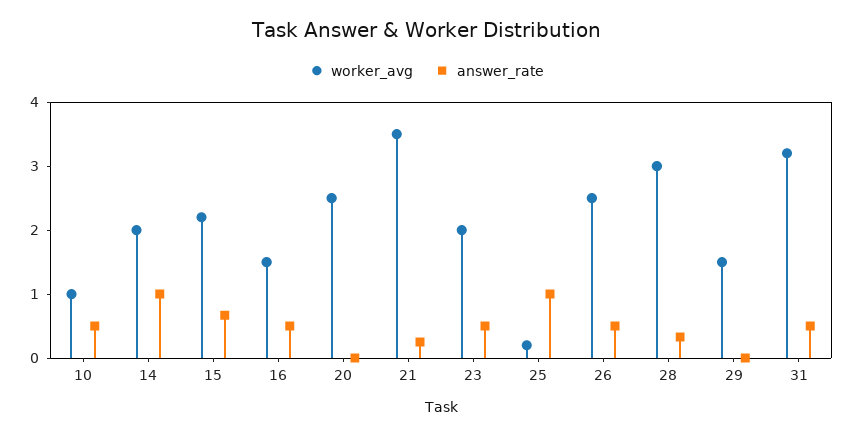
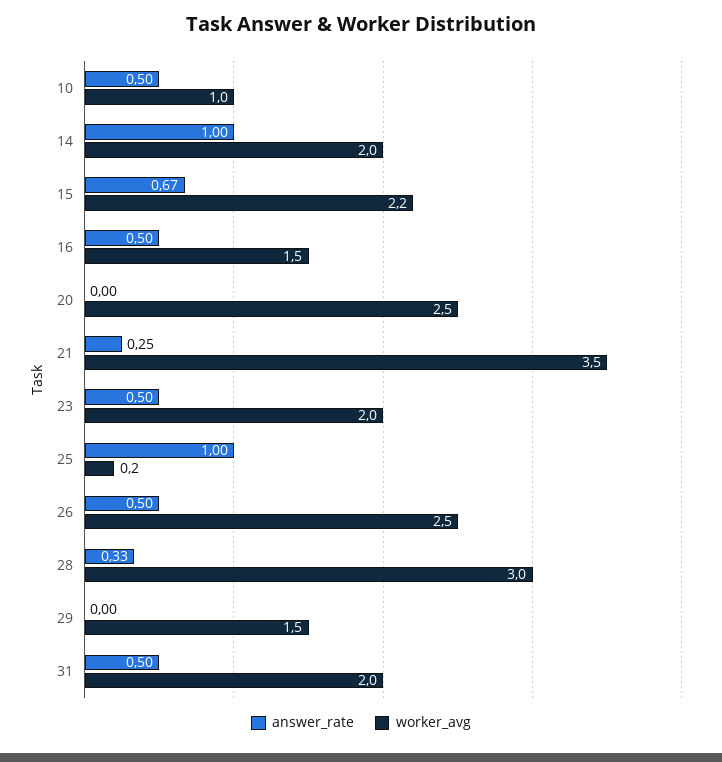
  {
    "worker_avg": {
      "10": 1,
      "14": 2,
      "15": 2.2,
      "16": 1.5,
      "20": 2.5,
      "21": 3.5,
      "23": 2,
      "25": 0.2,
      "26": 2.5,
      "28": 3,
      "29": 1.5,
-     "31": 3.2
+     "31": 2
    },
    "answer_rate": {
      "10": 0.5,
      "14": 1,
      "15": 0.67,
      "16": 0.5,
      "20": 0,
      "21": 0.25,
      "23": 0.5,
      "25": 1,
      "26": 0.5,
      "28": 0.33,
      "29": 0,
      "31": 0.5
    }
  }

